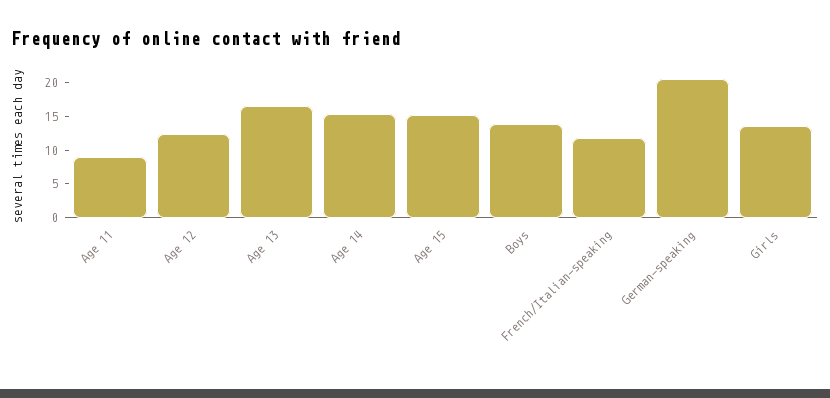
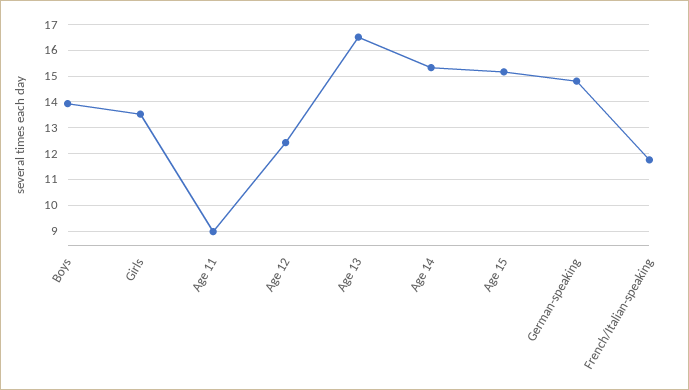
  {
    "Age 11": 9,
    "Age 12": 12.5,
    "Age 13": 16.5,
    "Age 14": 15.25,
    "Age 15": 15.25,
    "Boys": 14,
    "French/Italian-speaking": 11.75,
-   "German-speaking": 20,
+   "German-speaking": 14.75,
    "Girls": 13.5
  }

